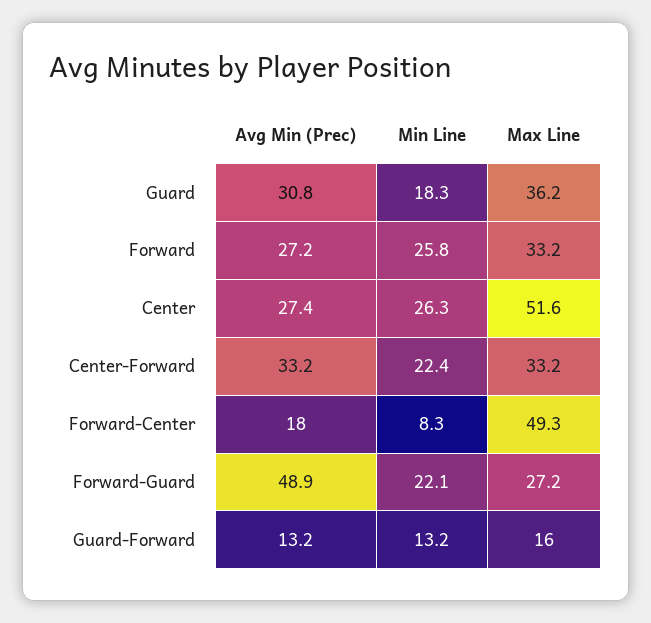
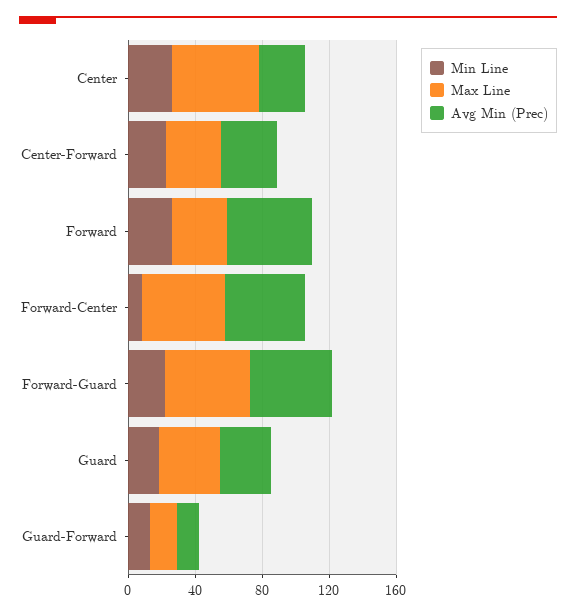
  {
    "Avg Min (Prec)": {
      "Guard": 30.8,
-     "Forward": 27.2,
+     "Forward": 50,
      "Center": 27.4,
      "Center-Forward": 33.2,
-     "Forward-Center": 18,
+     "Forward-Center": 50,
      "Forward-Guard": 48.9,
      "Guard-Forward": 13.2
    },
    "Min Line": {
      "Guard": 18.3,
      "Forward": 25.8,
      "Center": 26.3,
      "Center-Forward": 22.4,
      "Forward-Center": 8.3,
      "Forward-Guard": 22.1,
      "Guard-Forward": 13.2
    },
    "Max Line": {
      "Guard": 36.2,
      "Forward": 33.2,
      "Center": 51.6,
      "Center-Forward": 33.2,
      "Forward-Center": 49.3,
-     "Forward-Guard": 27.2,
+     "Forward-Guard": 50,
      "Guard-Forward": 16
    }
  }

